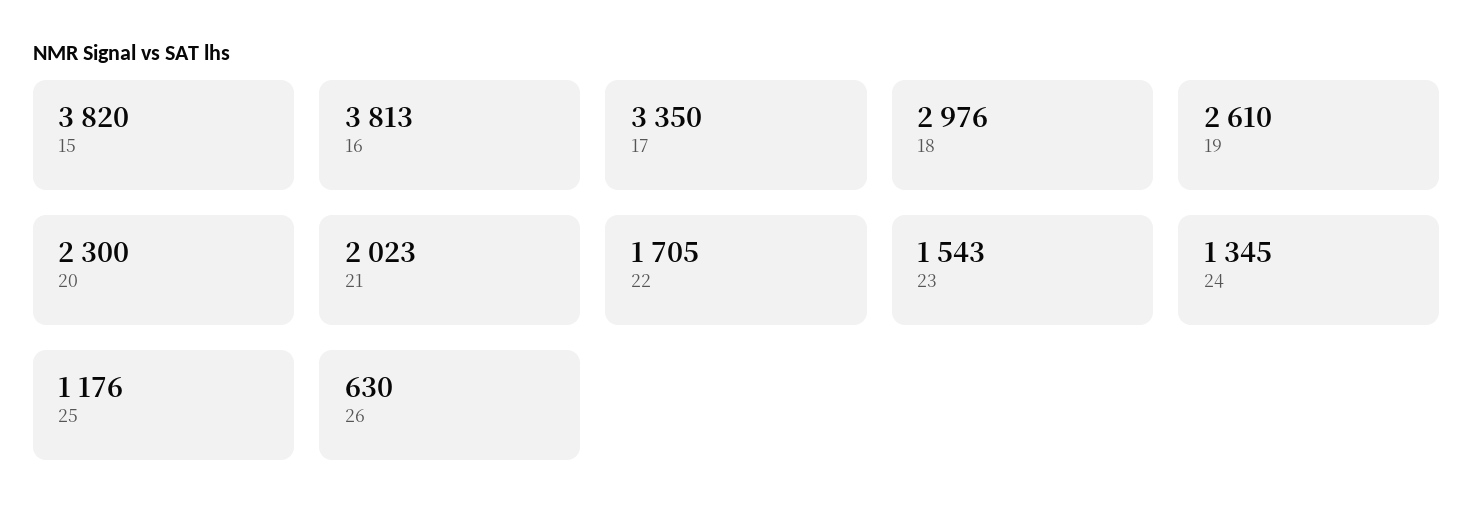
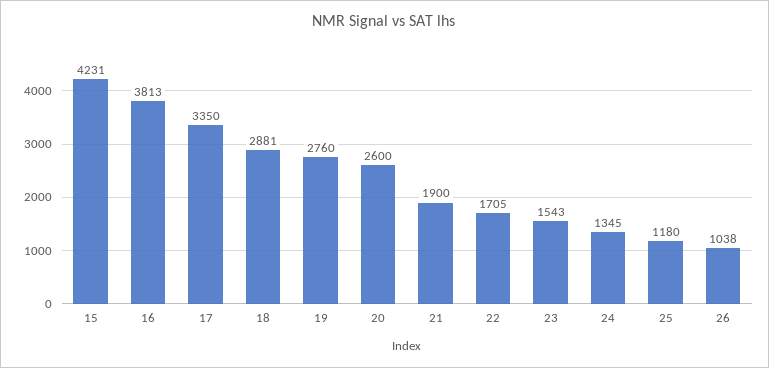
  {
-   "15": 3820,
+   "15": 4231,
    "16": 3813,
    "17": 3350,
-   "18": 2976,
+   "18": 2881,
-   "19": 2610,
+   "19": 2760,
-   "20": 2300,
+   "20": 2600,
-   "21": 2023,
+   "21": 1900,
    "22": 1705,
    "23": 1543,
    "24": 1345,
-   "25": 1176,
+   "25": 1180,
-   "26": 630
+   "26": 1038
  }

